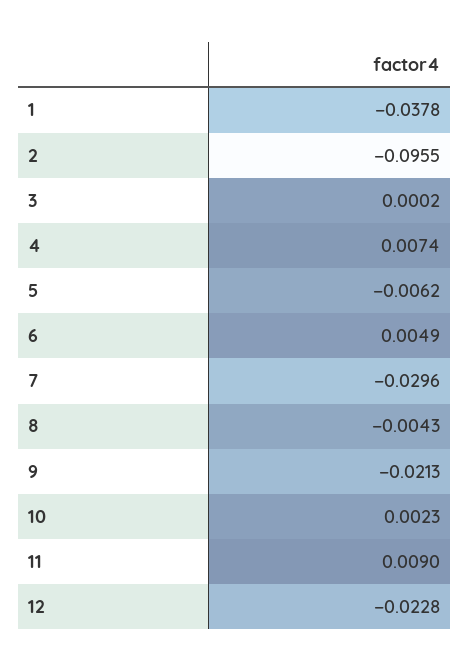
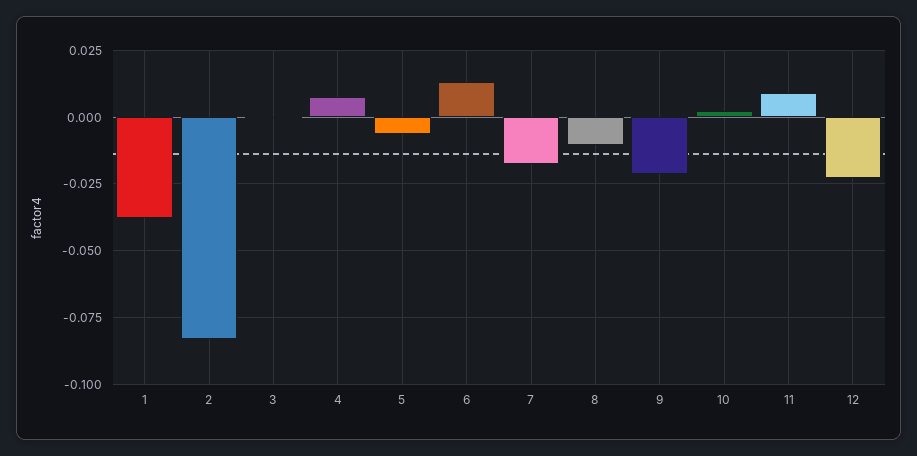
  {
    "1": -0.0378,
-   "2": -0.0955,
+   "2": -0.0825,
    "3": 0.0002,
    "4": 0.0074,
    "5": -0.0062,
-   "6": 0.0049,
+   "6": 0.0125,
-   "7": -0.0296,
+   "7": -0.0175,
-   "8": -0.0043,
+   "8": -0.01,
    "9": -0.0213,
    "10": 0.0023,
    "11": 0.009,
    "12": -0.0228
  }

